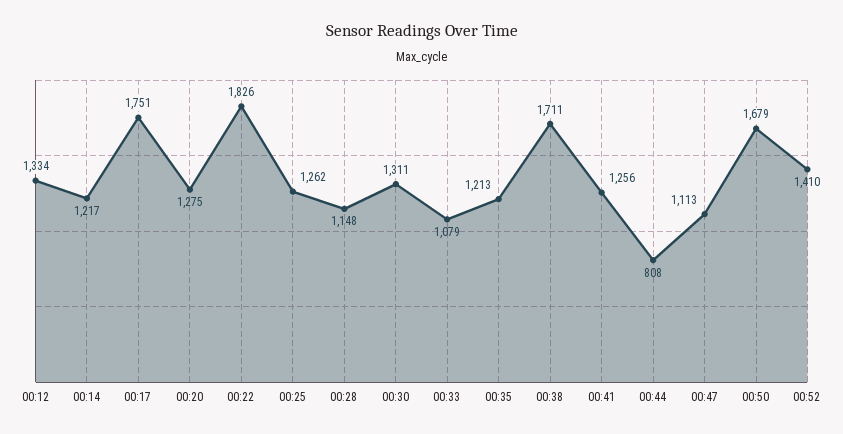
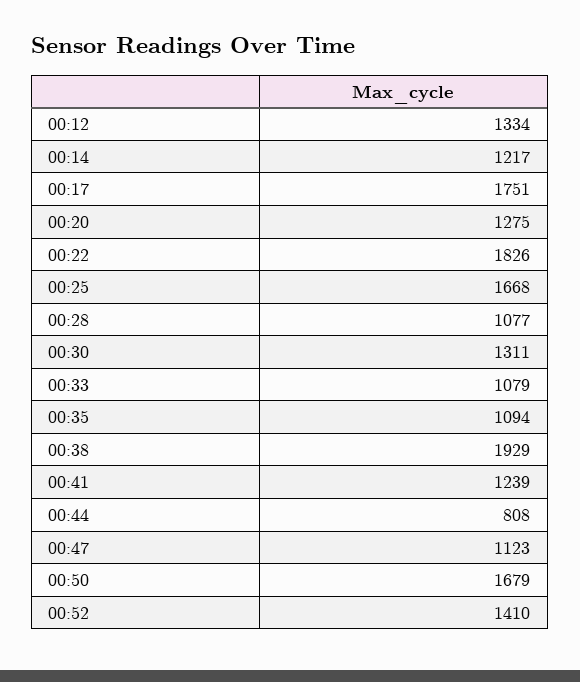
  {
    "00:12": 1334,
    "00:14": 1217,
    "00:17": 1751,
    "00:20": 1275,
    "00:22": 1826,
-   "00:25": 1262,
+   "00:25": 1668,
-   "00:28": 1148,
+   "00:28": 1077,
    "00:30": 1311,
    "00:33": 1079,
-   "00:35": 1213,
+   "00:35": 1094,
-   "00:38": 1711,
+   "00:38": 1929,
-   "00:41": 1256,
+   "00:41": 1239,
    "00:44": 808,
-   "00:47": 1113,
+   "00:47": 1123,
    "00:50": 1679,
    "00:52": 1410
  }

